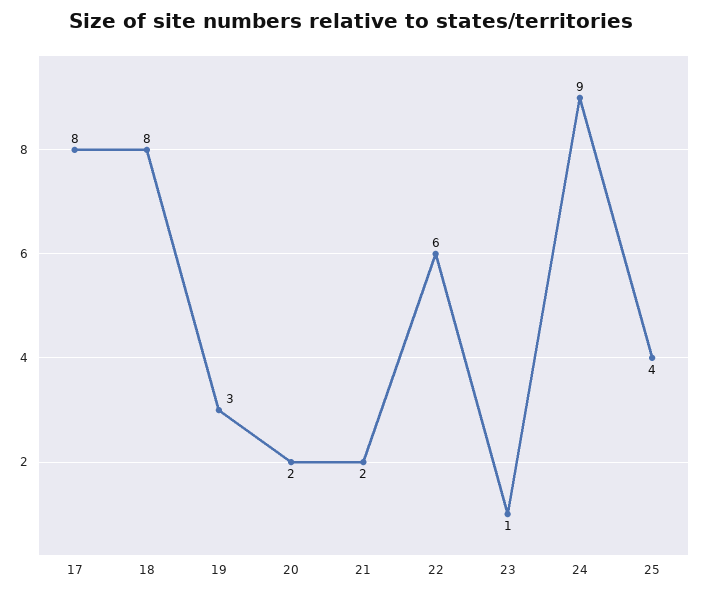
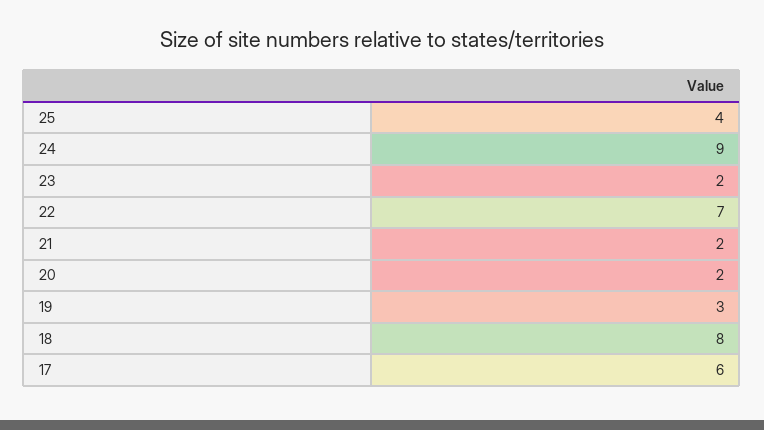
  {
-   "17": 8,
+   "17": 6,
    "18": 8,
    "19": 3,
    "20": 2,
    "21": 2,
-   "22": 6,
+   "22": 7,
-   "23": 1,
+   "23": 2,
    "24": 9,
    "25": 4
  }

